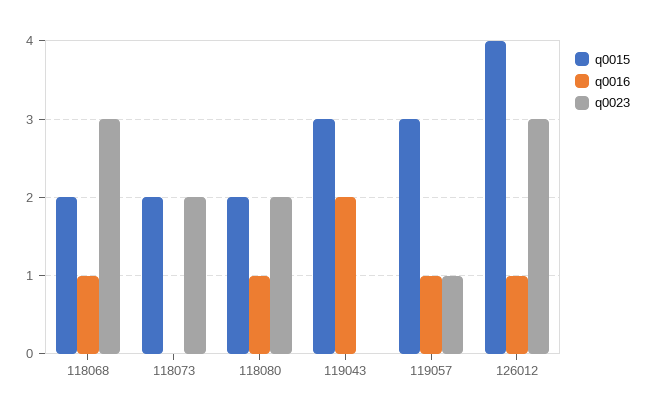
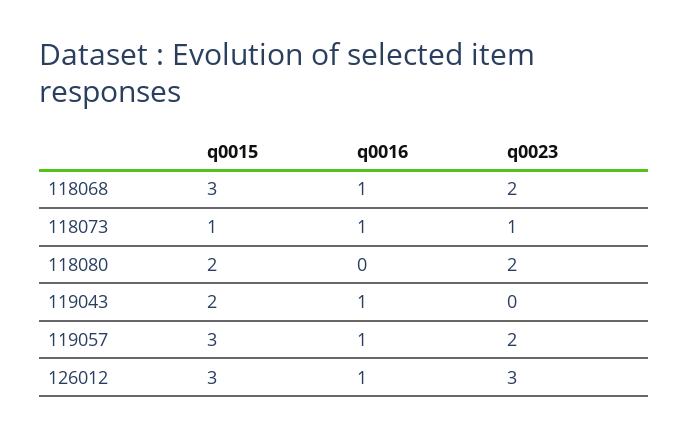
  {
    "q0015": {
-     "118068": 2,
+     "118068": 3,
-     "118073": 2,
+     "118073": 1,
      "118080": 2,
-     "119043": 3,
+     "119043": 2,
      "119057": 3,
-     "126012": 4
+     "126012": 3
    },
    "q0016": {
      "118068": 1,
-     "118073": 0,
+     "118073": 1,
-     "118080": 1,
+     "118080": 0,
-     "119043": 2,
+     "119043": 1,
      "119057": 1,
      "126012": 1
    },
    "q0023": {
-     "118068": 3,
+     "118068": 2,
-     "118073": 2,
+     "118073": 1,
      "118080": 2,
      "119043": 0,
-     "119057": 1,
+     "119057": 2,
      "126012": 3
    }
  }

